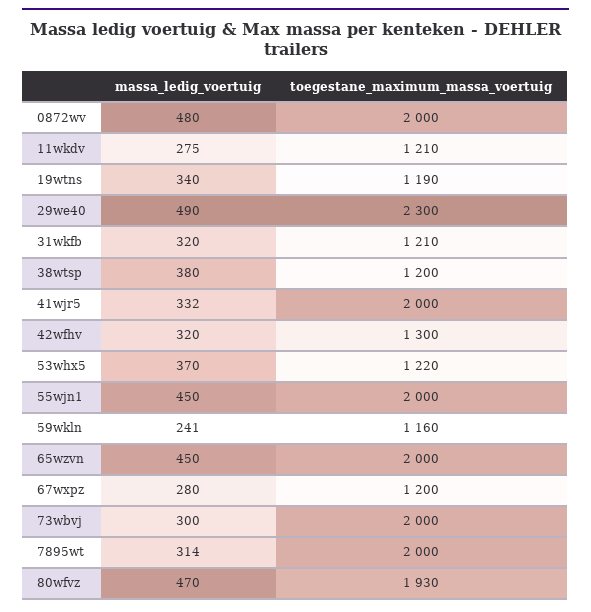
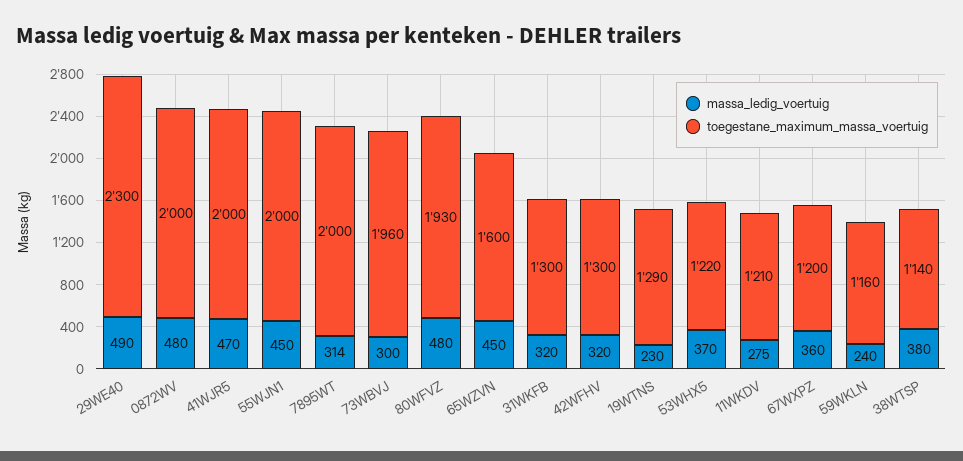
  {
    "massa_ledig_voertuig": {
      "0872wv": 480,
      "11wkdv": 275,
-     "19wtns": 340,
+     "19wtns": 230,
      "29we40": 490,
      "31wkfb": 320,
      "38wtsp": 380,
-     "41wjr5": 332,
+     "41wjr5": 470,
      "42wfhv": 320,
      "53whx5": 370,
      "55wjn1": 450,
-     "59wkln": 241,
+     "59wkln": 240,
      "65wzvn": 450,
-     "67wxpz": 280,
+     "67wxpz": 360,
      "73wbvj": 300,
      "7895wt": 314,
-     "80wfvz": 470
+     "80wfvz": 480
    },
    "toegestane_maximum_massa_voertuig": {
      "0872wv": 2000,
      "11wkdv": 1210,
-     "19wtns": 1190,
+     "19wtns": 1290,
      "29we40": 2300,
-     "31wkfb": 1210,
+     "31wkfb": 1300,
-     "38wtsp": 1200,
+     "38wtsp": 1140,
      "41wjr5": 2000,
      "42wfhv": 1300,
      "53whx5": 1220,
      "55wjn1": 2000,
      "59wkln": 1160,
-     "65wzvn": 2000,
+     "65wzvn": 1600,
      "67wxpz": 1200,
-     "73wbvj": 2000,
+     "73wbvj": 1960,
      "7895wt": 2000,
      "80wfvz": 1930
    }
  }

